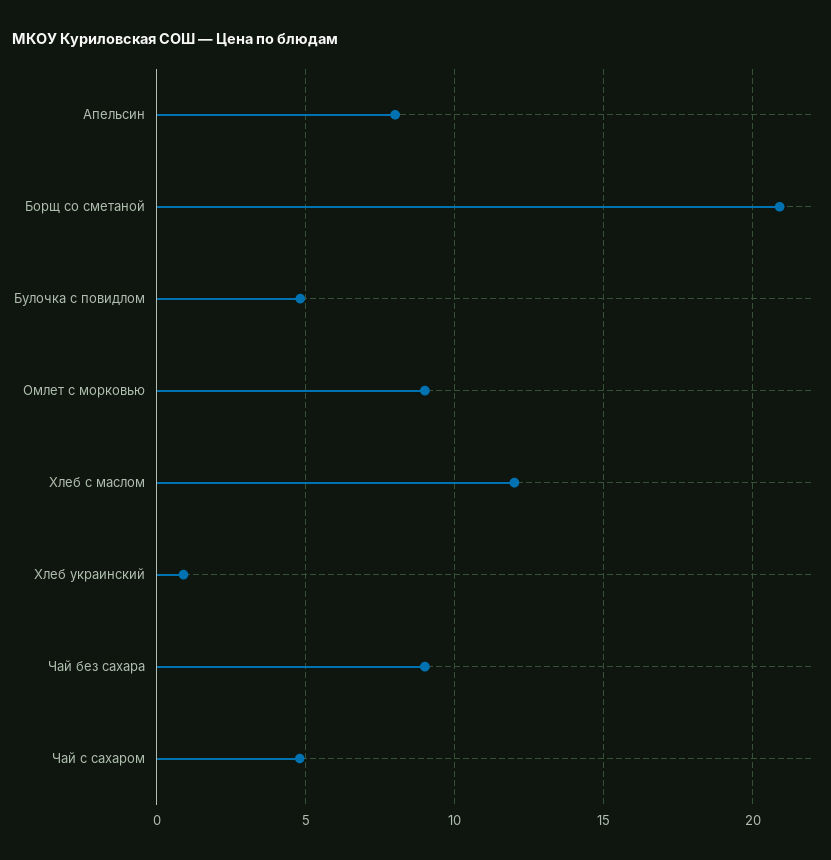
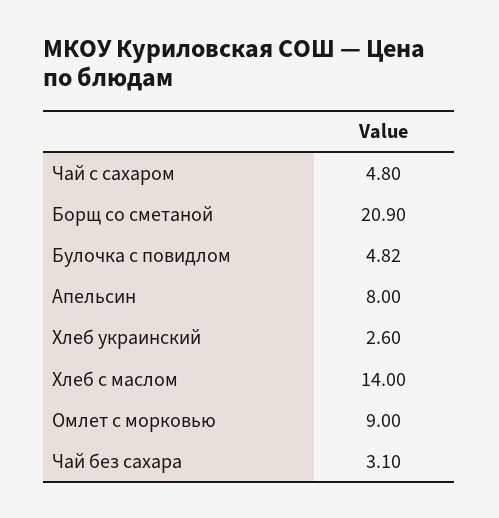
  {
    "Апельсин": 8,
    "Борщ со сметаной": 20.9,
    "Булочка с повидлом": 4.82,
    "Омлет с морковью": 9,
-   "Хлеб с маслом": 12,
+   "Хлеб с маслом": 14,
-   "Хлеб украинский": 1,
+   "Хлеб украинский": 2.6,
-   "Чай без сахара": 9,
+   "Чай без сахара": 3.1,
    "Чай с сахаром": 4.8
  }

